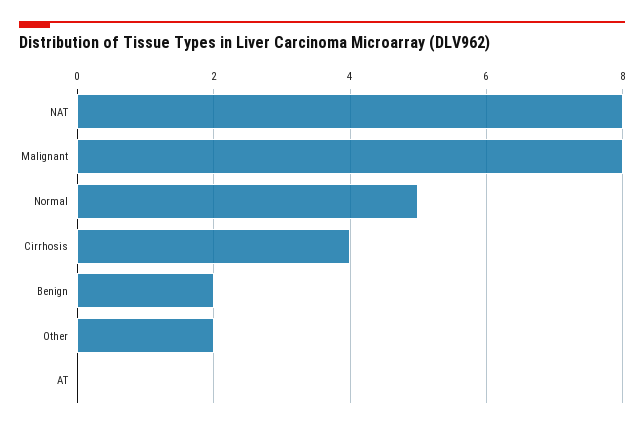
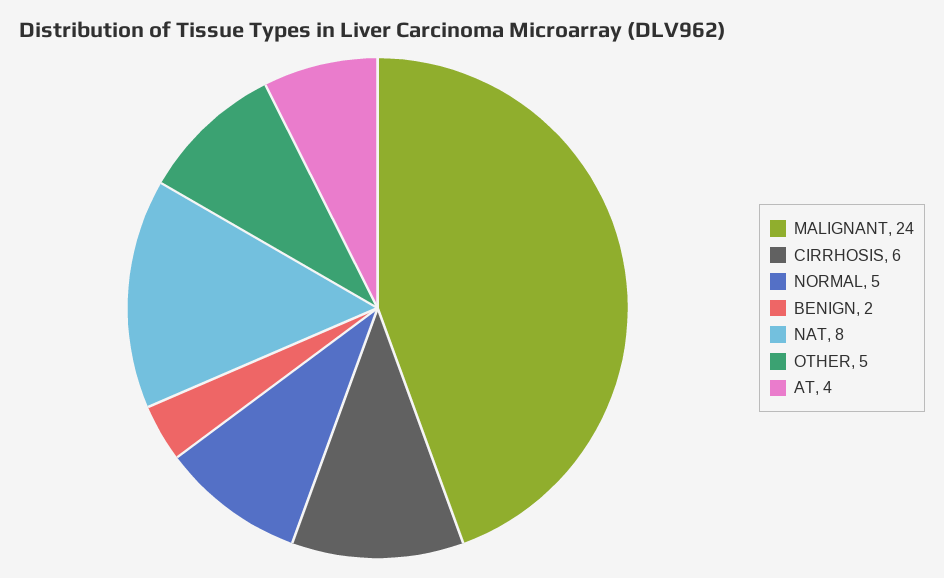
  {
    "NAT": 8,
-   "Malignant": 8,
+   "Malignant": 24,
    "Normal": 5,
-   "Cirrhosis": 4,
+   "Cirrhosis": 6,
    "Benign": 2,
-   "Other": 2,
+   "Other": 5,
-   "AT": 0
+   "AT": 4
  }

